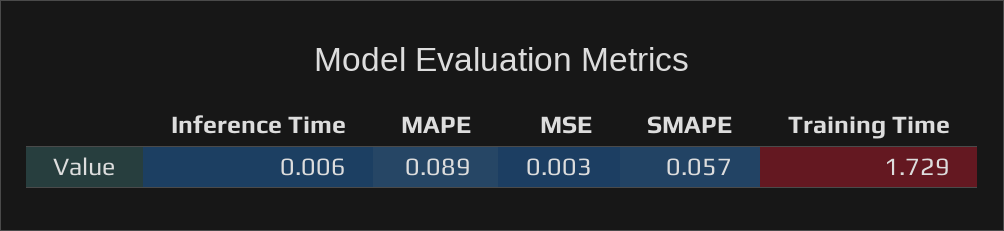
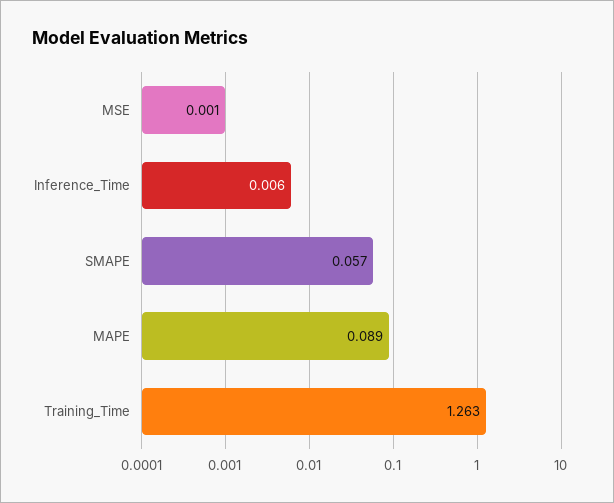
  {
    "Inference Time": 0.006,
    "MAPE": 0.089,
-   "MSE": 0.003,
+   "MSE": 0.001,
    "SMAPE": 0.057,
-   "Training Time": 1.729
+   "Training Time": 1.263
  }

